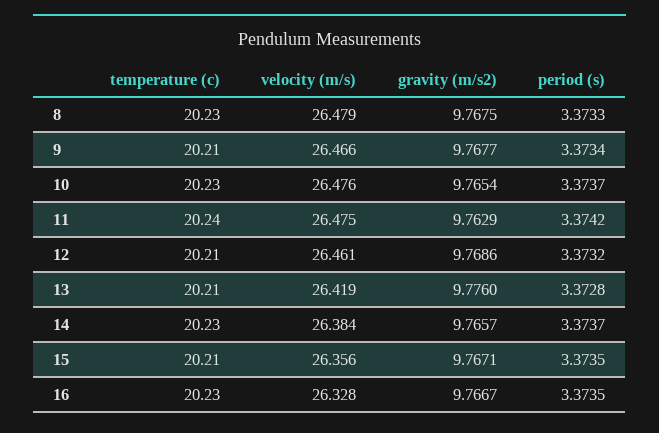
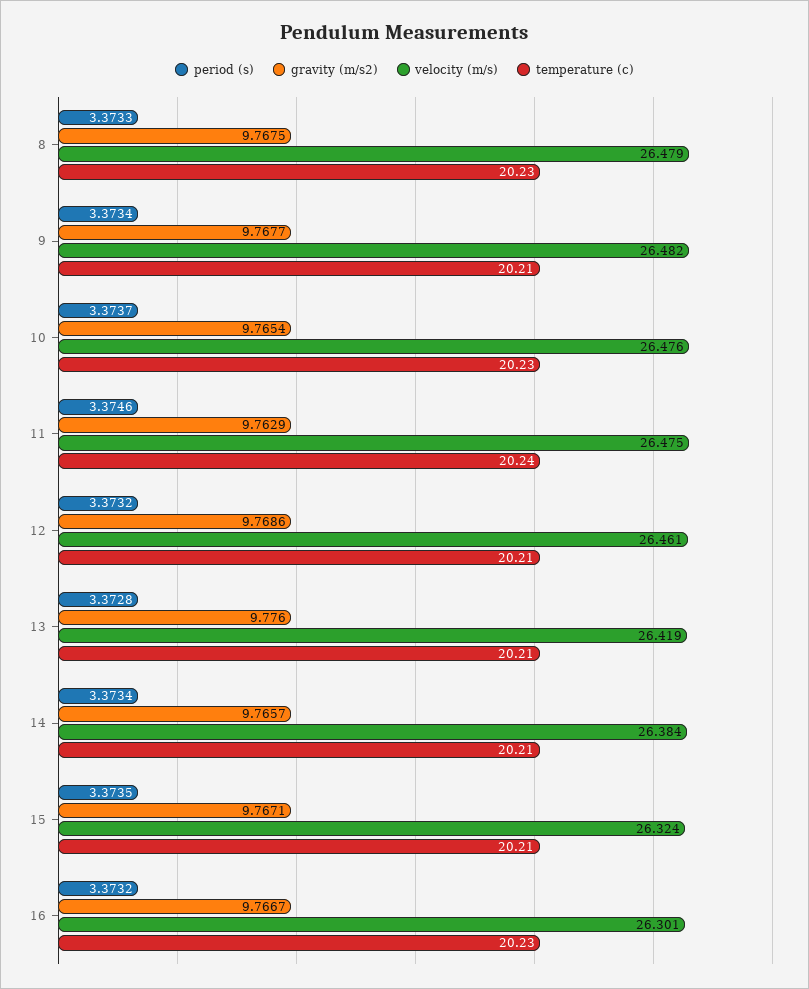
  {
    "temperature (c)": {
      "8": 20.23,
      "9": 20.21,
      "10": 20.23,
      "11": 20.24,
      "12": 20.21,
      "13": 20.21,
-     "14": 20.23,
+     "14": 20.21,
      "15": 20.21,
      "16": 20.23
    },
    "velocity (m/s)": {
      "8": 26.479,
-     "9": 26.466,
+     "9": 26.482,
      "10": 26.476,
      "11": 26.475,
      "12": 26.461,
      "13": 26.419,
      "14": 26.384,
-     "15": 26.356,
+     "15": 26.324,
-     "16": 26.328
+     "16": 26.301
    },
    "gravity (m/s2)": {
      "8": 9.7675,
      "9": 9.7677,
      "10": 9.7654,
      "11": 9.7629,
      "12": 9.7686,
      "13": 9.776,
      "14": 9.7657,
      "15": 9.7671,
      "16": 9.7667
    },
    "period (s)": {
      "8": 3.3733,
      "9": 3.3734,
      "10": 3.3737,
-     "11": 3.3742,
+     "11": 3.3746,
      "12": 3.3732,
      "13": 3.3728,
-     "14": 3.3737,
+     "14": 3.3734,
      "15": 3.3735,
-     "16": 3.3735
+     "16": 3.3732
    }
  }

